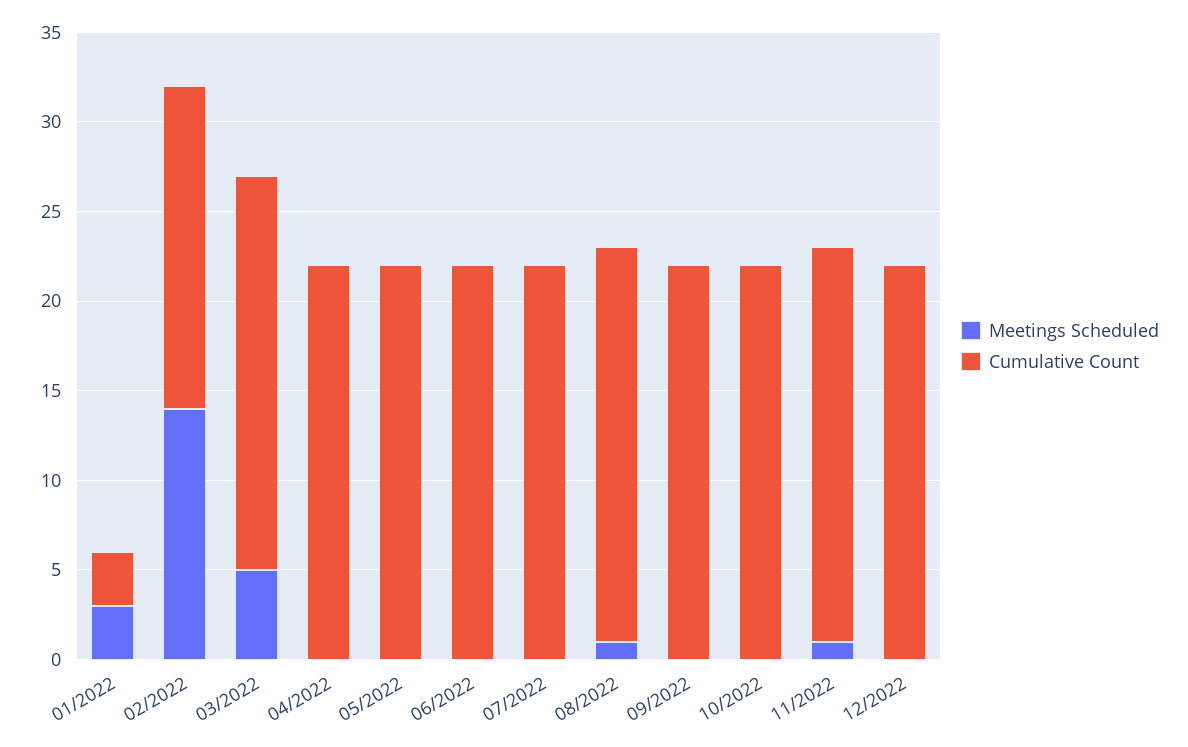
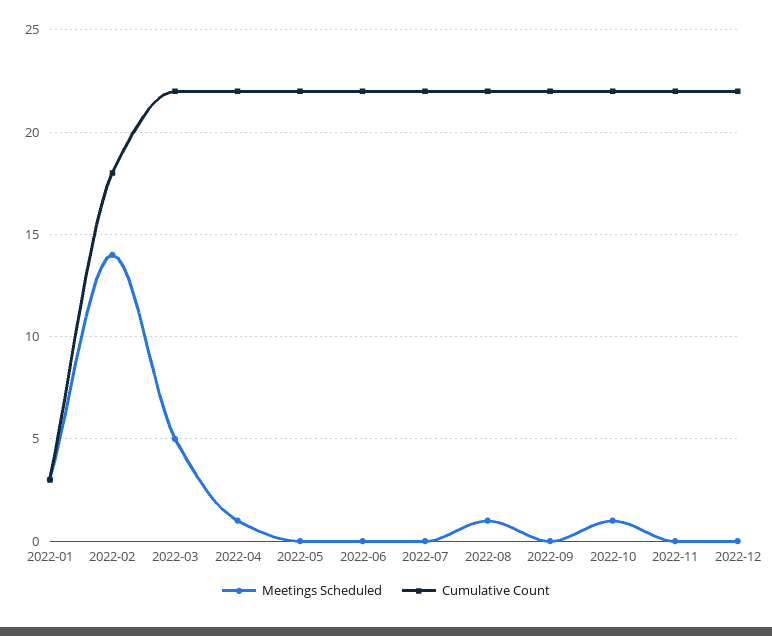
  {
    "Meetings Scheduled": {
      "01/2022": 3,
      "02/2022": 14,
      "03/2022": 5,
-     "04/2022": 0,
+     "04/2022": 1,
      "05/2022": 0,
      "06/2022": 0,
      "07/2022": 0,
      "08/2022": 1,
      "09/2022": 0,
-     "10/2022": 0,
+     "10/2022": 1,
-     "11/2022": 1,
+     "11/2022": 0,
      "12/2022": 0
    },
    "Cumulative Count": {
      "01/2022": 3,
      "02/2022": 18,
      "03/2022": 22,
      "04/2022": 22,
      "05/2022": 22,
      "06/2022": 22,
      "07/2022": 22,
      "08/2022": 22,
      "09/2022": 22,
      "10/2022": 22,
      "11/2022": 22,
      "12/2022": 22
    }
  }

